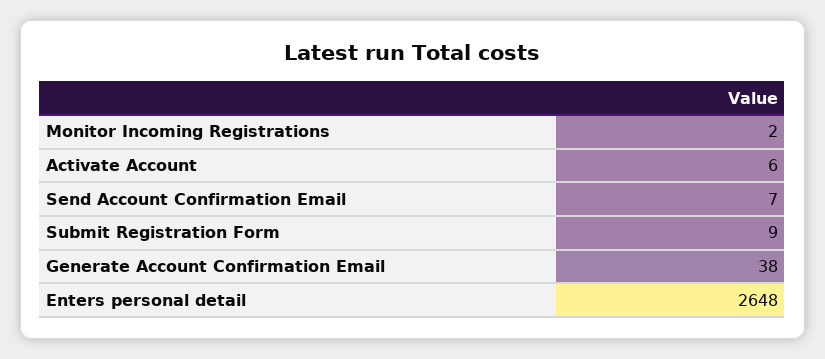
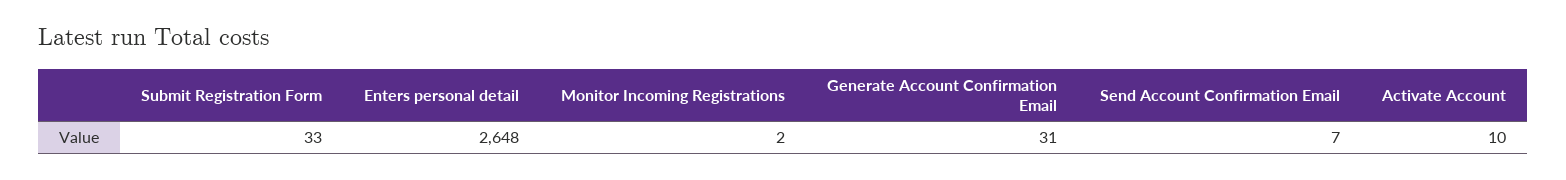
  {
    "Monitor Incoming Registrations": 2,
-   "Activate Account": 6,
+   "Activate Account": 10,
    "Send Account Confirmation Email": 7,
-   "Submit Registration Form": 9,
+   "Submit Registration Form": 33,
-   "Generate Account Confirmation Email": 38,
+   "Generate Account Confirmation Email": 31,
    "Enters personal detail": 2648
  }

